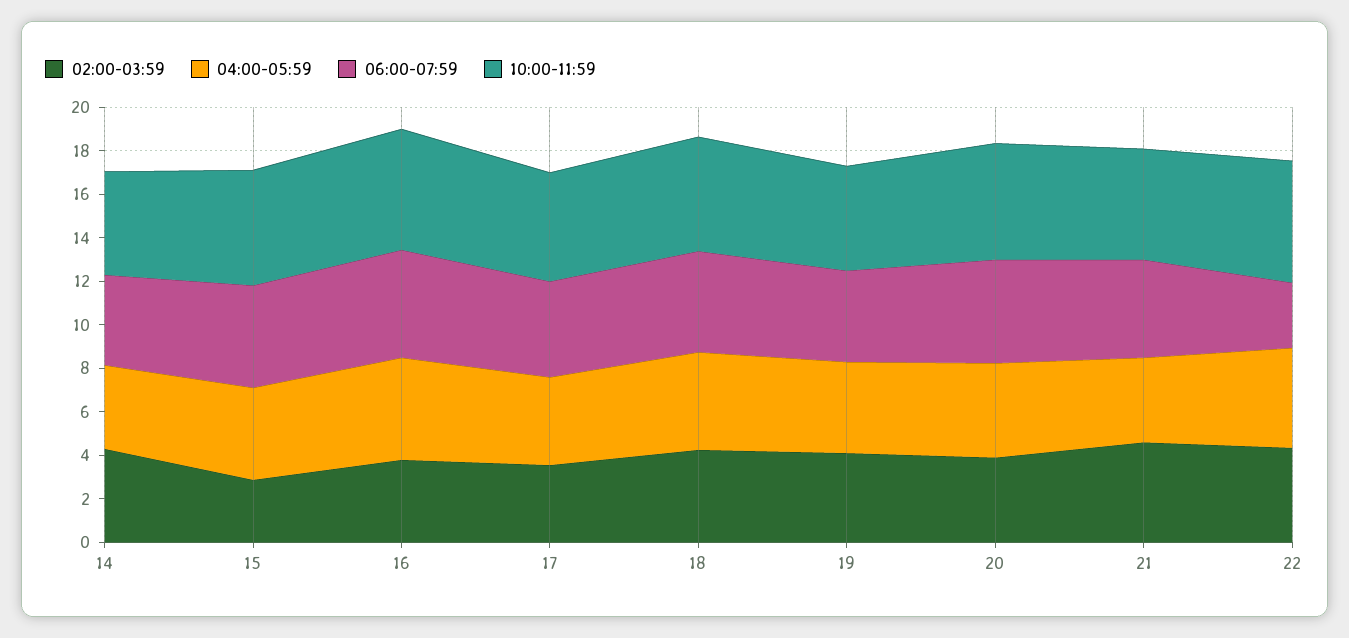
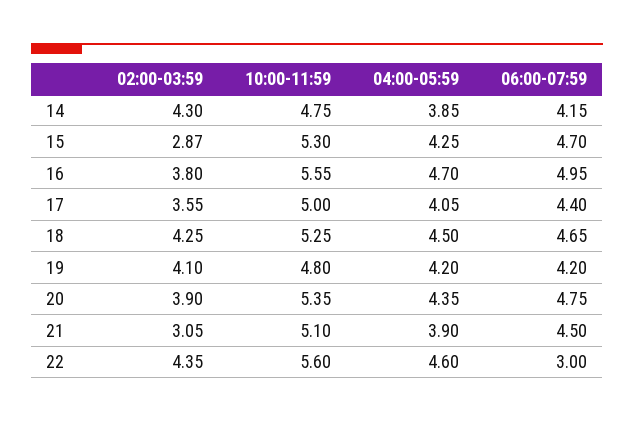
  {
    "02:00-03:59": {
      "14": 4.3,
      "15": 2.87,
      "16": 3.8,
      "17": 3.55,
      "18": 4.25,
      "19": 4.1,
      "20": 3.9,
-     "21": 4.5,
+     "21": 3.05,
      "22": 4.35
    },
    "04:00-05:59": {
      "14": 3.85,
      "15": 4.25,
      "16": 4.7,
      "17": 4.05,
      "18": 4.5,
      "19": 4.2,
      "20": 4.35,
      "21": 3.9,
      "22": 4.6
    },
    "06:00-07:59": {
      "14": 4.15,
      "15": 4.7,
      "16": 4.95,
      "17": 4.4,
      "18": 4.65,
      "19": 4.2,
      "20": 4.75,
      "21": 4.5,
      "22": 3
    },
    "10:00-11:59": {
      "14": 4.75,
      "15": 5.3,
      "16": 5.55,
      "17": 5,
      "18": 5.25,
      "19": 4.8,
      "20": 5.35,
      "21": 5.1,
      "22": 5.6
    }
  }

